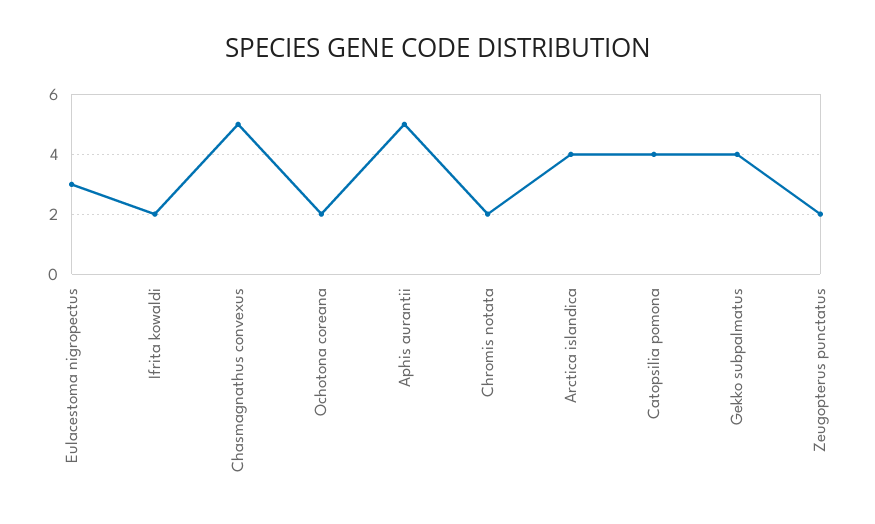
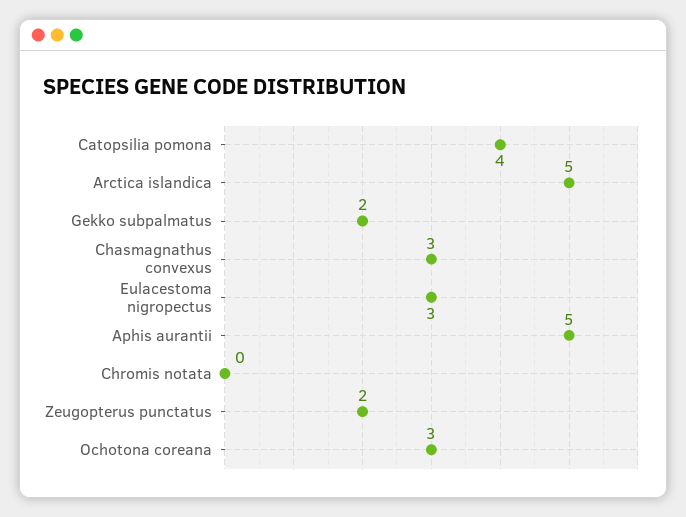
  {
    "Eulacestoma nigropectus": 3,
-   "Ifrita kowaldi": 2,
-   "Chasmagnathus convexus": 5,
+   "Chasmagnathus convexus": 3,
-   "Ochotona coreana": 2,
+   "Ochotona coreana": 3,
    "Aphis aurantii": 5,
-   "Chromis notata": 2,
+   "Chromis notata": 0,
-   "Arctica islandica": 4,
+   "Arctica islandica": 5,
    "Catopsilia pomona": 4,
-   "Gekko subpalmatus": 4,
+   "Gekko subpalmatus": 2,
    "Zeugopterus punctatus": 2
  }

